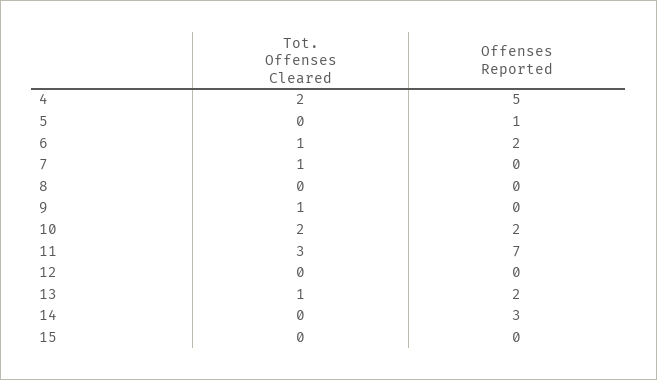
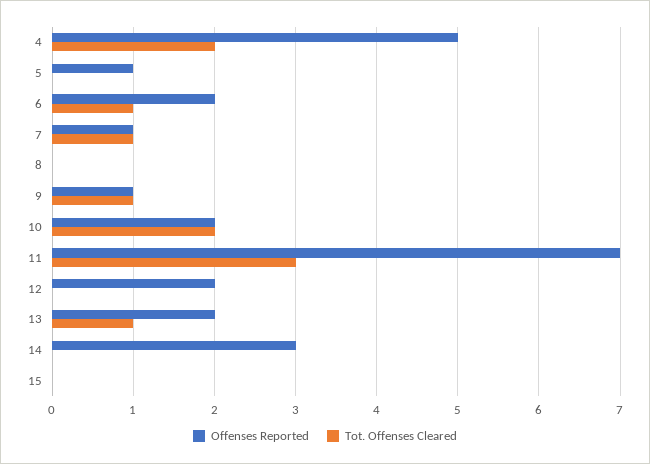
  {
    "Tot. Offenses Cleared": {
      "4": 2,
      "5": 0,
      "6": 1,
      "7": 1,
      "8": 0,
      "9": 1,
      "10": 2,
      "11": 3,
      "12": 0,
      "13": 1,
      "14": 0,
      "15": 0
    },
    "Offenses Reported": {
      "4": 5,
      "5": 1,
      "6": 2,
-     "7": 0,
+     "7": 1,
      "8": 0,
-     "9": 0,
+     "9": 1,
      "10": 2,
      "11": 7,
-     "12": 0,
+     "12": 2,
      "13": 2,
      "14": 3,
      "15": 0
    }
  }

